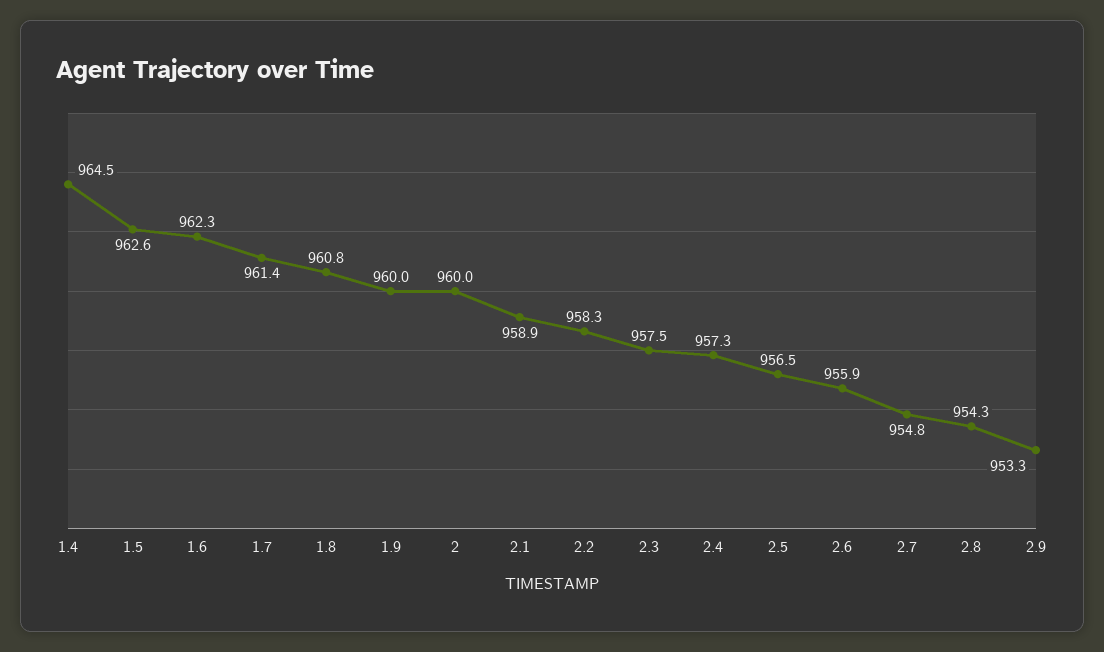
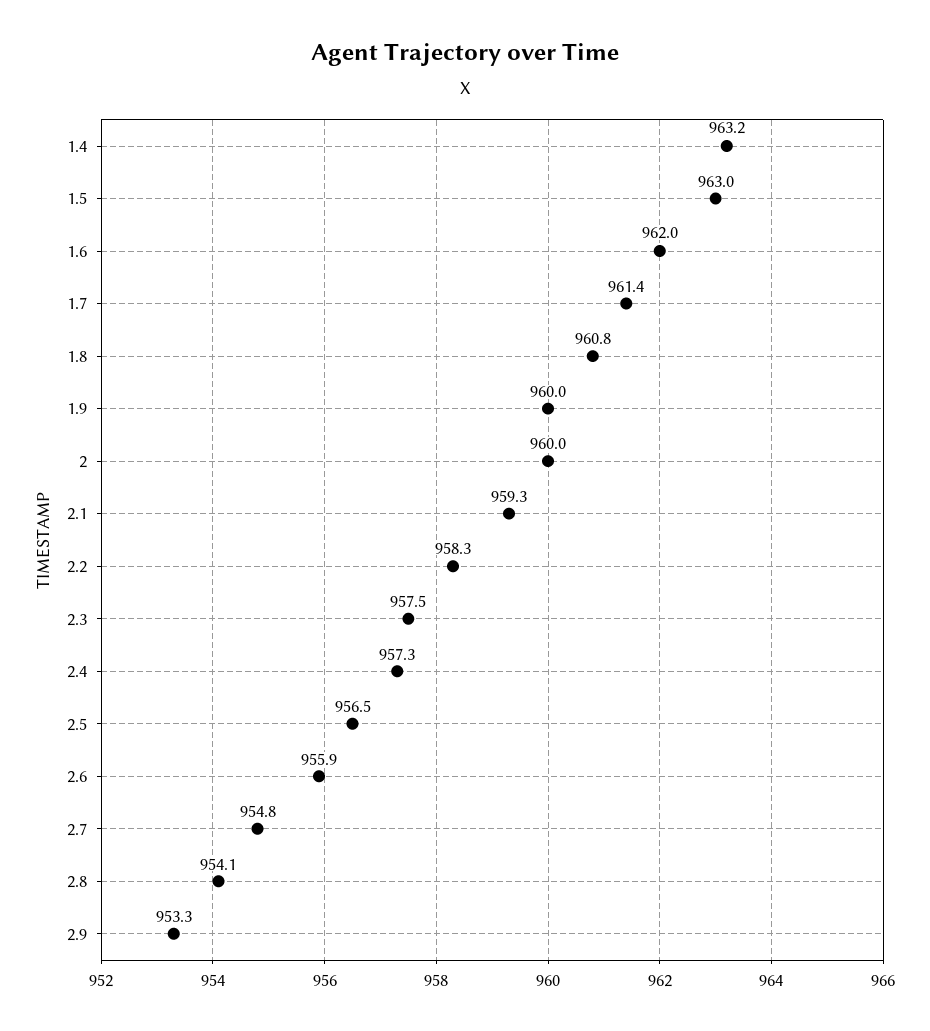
  {
-   "1.4": 964.5,
+   "1.4": 963.2,
-   "1.5": 962.6,
+   "1.5": 963,
-   "1.6": 962.3,
+   "1.6": 962,
    "1.7": 961.4,
    "1.8": 960.8,
    "1.9": 960,
    "2": 960,
-   "2.1": 958.9,
+   "2.1": 959.3,
    "2.2": 958.3,
    "2.3": 957.5,
    "2.4": 957.3,
    "2.5": 956.5,
    "2.6": 955.9,
    "2.7": 954.8,
-   "2.8": 954.3,
+   "2.8": 954.1,
    "2.9": 953.3
  }

